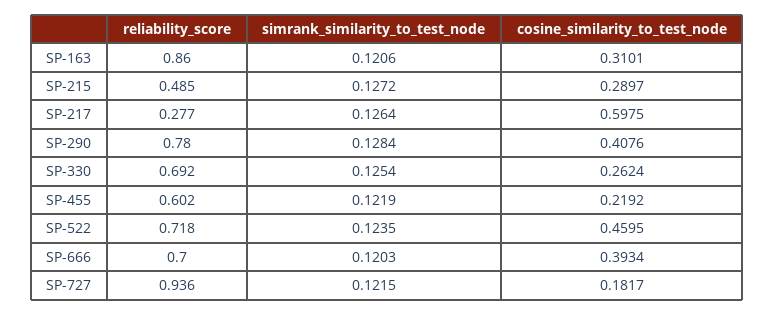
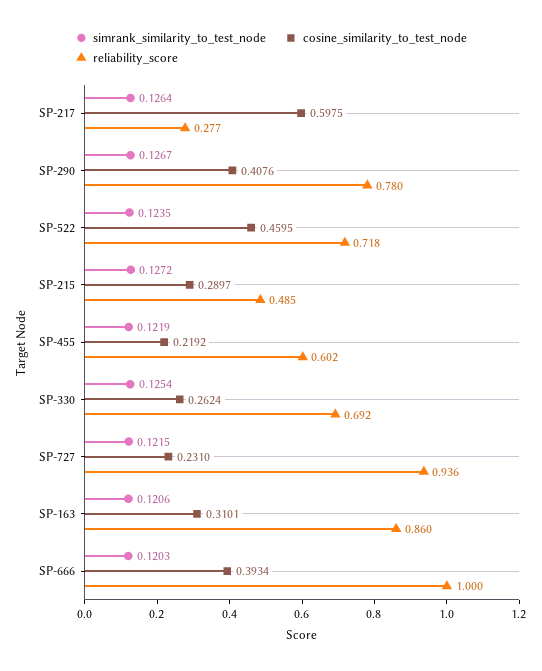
  {
    "reliability_score": {
      "SP-163": 0.86,
      "SP-215": 0.485,
      "SP-217": 0.277,
      "SP-290": 0.78,
      "SP-330": 0.692,
      "SP-455": 0.602,
      "SP-522": 0.718,
-     "SP-666": 0.7,
+     "SP-666": 1,
      "SP-727": 0.936
    },
    "simrank_similarity_to_test_node": {
      "SP-163": 0.1206,
      "SP-215": 0.1272,
      "SP-217": 0.1264,
-     "SP-290": 0.1284,
+     "SP-290": 0.1267,
      "SP-330": 0.1254,
      "SP-455": 0.1219,
      "SP-522": 0.1235,
      "SP-666": 0.1203,
      "SP-727": 0.1215
    },
    "cosine_similarity_to_test_node": {
      "SP-163": 0.3101,
      "SP-215": 0.2897,
      "SP-217": 0.5975,
      "SP-290": 0.4076,
      "SP-330": 0.2624,
      "SP-455": 0.2192,
      "SP-522": 0.4595,
      "SP-666": 0.3934,
-     "SP-727": 0.1817
+     "SP-727": 0.231
    }
  }

